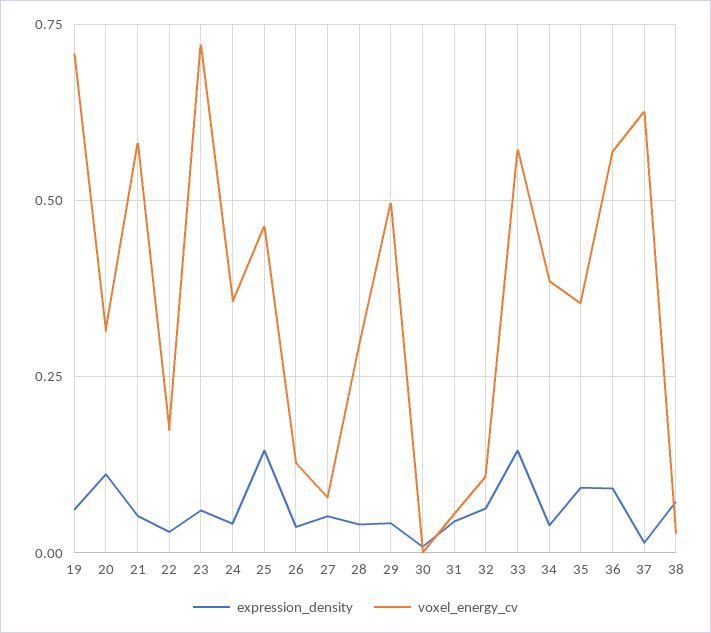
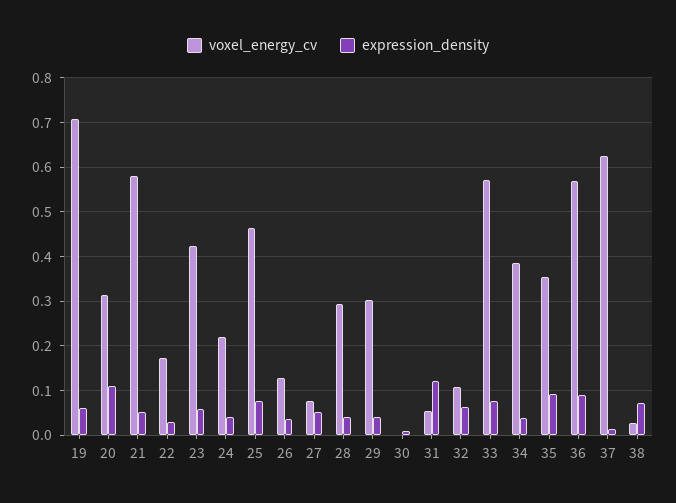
  {
    "expression_density": {
      "19": 0.06,
      "20": 0.12,
      "21": 0.06,
      "22": 0.02,
      "23": 0.06,
      "24": 0.04,
-     "25": 0.15,
+     "25": 0.08,
      "26": 0.04,
      "27": 0.06,
      "28": 0.04,
      "29": 0.04,
      "30": 0,
-     "31": 0.05,
+     "31": 0.12,
      "32": 0.06,
-     "33": 0.15,
+     "33": 0.08,
      "34": 0.04,
      "35": 0.1,
      "36": 0.1,
      "37": 0.02,
      "38": 0.08
    },
    "voxel_energy_cv": {
      "19": 0.7,
      "20": 0.32,
      "21": 0.58,
      "22": 0.18,
-     "23": 0.725,
+     "23": 0.42,
-     "24": 0.35,
+     "24": 0.22,
      "25": 0.46,
      "26": 0.12,
      "27": 0.08,
      "28": 0.3,
-     "29": 0.5,
+     "29": 0.3,
      "30": 0,
      "31": 0.06,
      "32": 0.1,
      "33": 0.58,
      "34": 0.38,
      "35": 0.36,
      "36": 0.56,
      "37": 0.62,
      "38": 0.02
    }
  }

